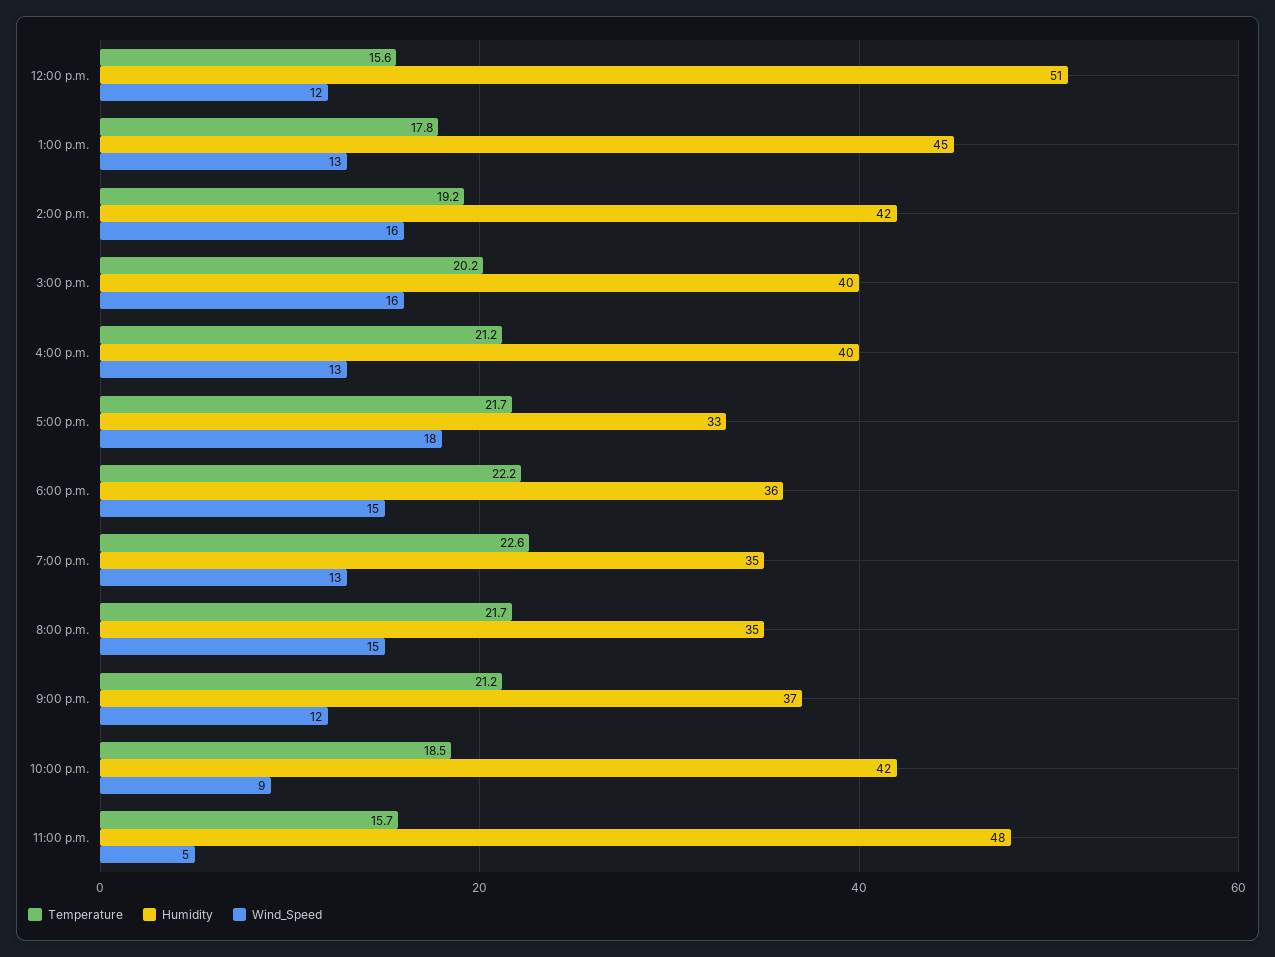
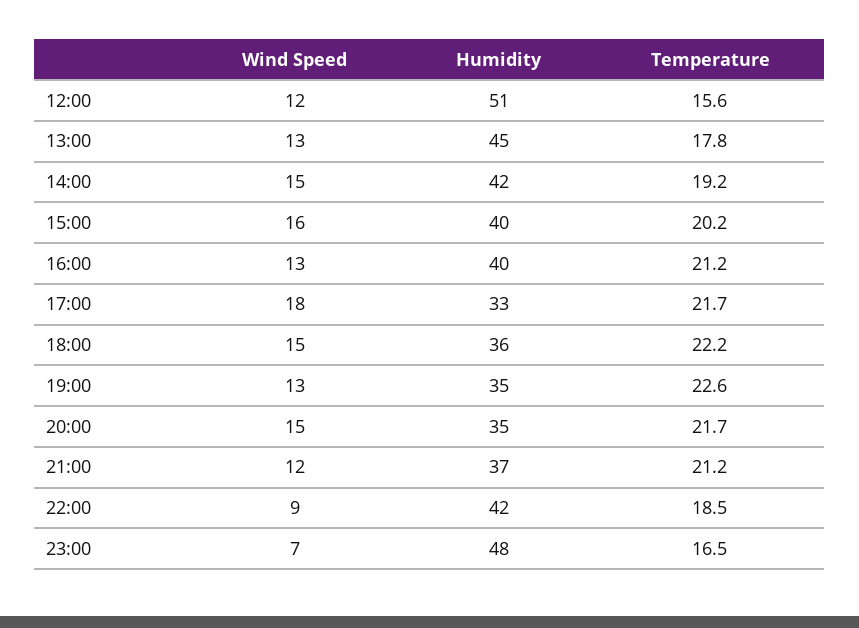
  {
    "Temperature": {
      "12:00 p.m.": 15.6,
      "1:00 p.m.": 17.8,
      "2:00 p.m.": 19.2,
      "3:00 p.m.": 20.2,
      "4:00 p.m.": 21.2,
      "5:00 p.m.": 21.7,
      "6:00 p.m.": 22.2,
      "7:00 p.m.": 22.6,
      "8:00 p.m.": 21.7,
      "9:00 p.m.": 21.2,
      "10:00 p.m.": 18.5,
-     "11:00 p.m.": 15.7
+     "11:00 p.m.": 16.5
    },
    "Humidity": {
      "12:00 p.m.": 51,
      "1:00 p.m.": 45,
      "2:00 p.m.": 42,
      "3:00 p.m.": 40,
      "4:00 p.m.": 40,
      "5:00 p.m.": 33,
      "6:00 p.m.": 36,
      "7:00 p.m.": 35,
      "8:00 p.m.": 35,
      "9:00 p.m.": 37,
      "10:00 p.m.": 42,
      "11:00 p.m.": 48
    },
    "Wind_Speed": {
      "12:00 p.m.": 12,
      "1:00 p.m.": 13,
-     "2:00 p.m.": 16,
+     "2:00 p.m.": 15,
      "3:00 p.m.": 16,
      "4:00 p.m.": 13,
      "5:00 p.m.": 18,
      "6:00 p.m.": 15,
      "7:00 p.m.": 13,
      "8:00 p.m.": 15,
      "9:00 p.m.": 12,
      "10:00 p.m.": 9,
-     "11:00 p.m.": 5
+     "11:00 p.m.": 7
    }
  }

